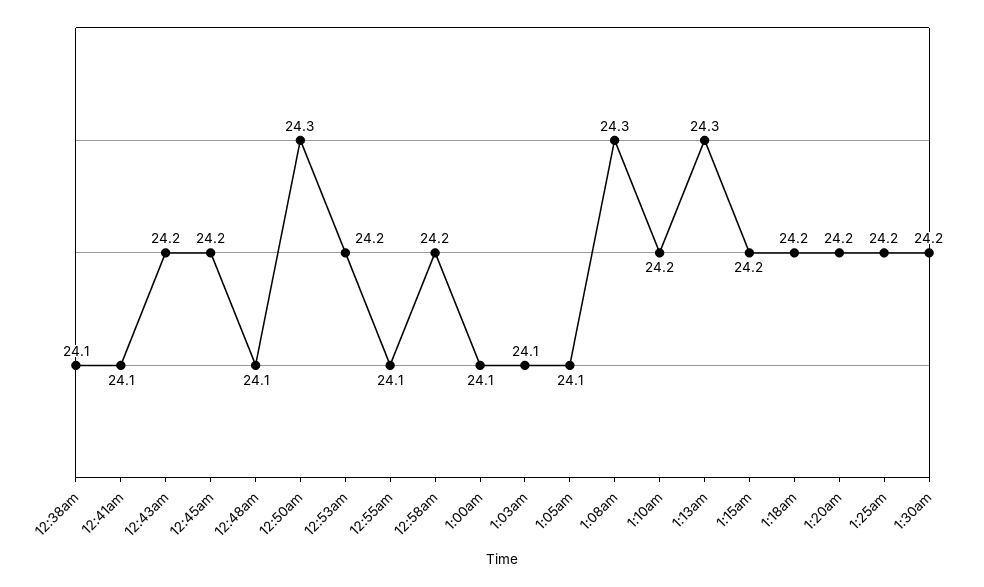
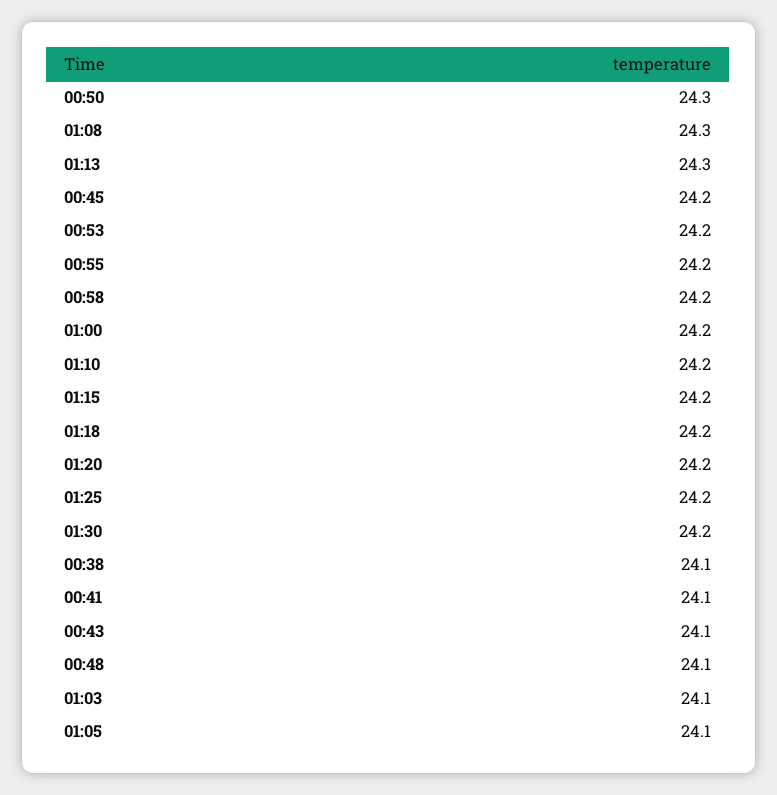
  {
    "12:38am": 24.1,
    "12:41am": 24.1,
-   "12:43am": 24.2,
+   "12:43am": 24.1,
    "12:45am": 24.2,
    "12:48am": 24.1,
    "12:50am": 24.3,
    "12:53am": 24.2,
-   "12:55am": 24.1,
+   "12:55am": 24.2,
    "12:58am": 24.2,
-   "1:00am": 24.1,
+   "1:00am": 24.2,
    "1:03am": 24.1,
    "1:05am": 24.1,
    "1:08am": 24.3,
    "1:10am": 24.2,
    "1:13am": 24.3,
    "1:15am": 24.2,
    "1:18am": 24.2,
    "1:20am": 24.2,
    "1:25am": 24.2,
    "1:30am": 24.2
  }

